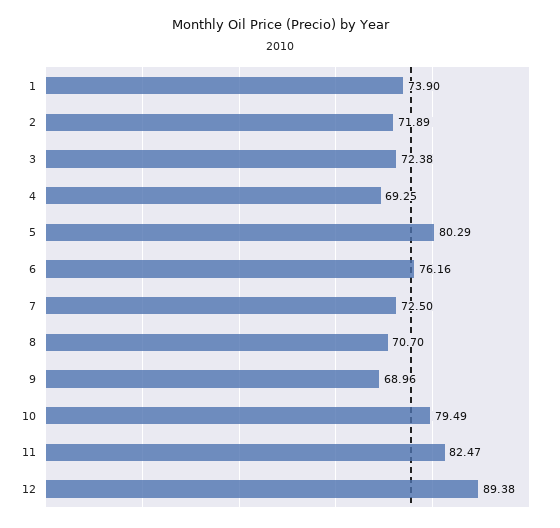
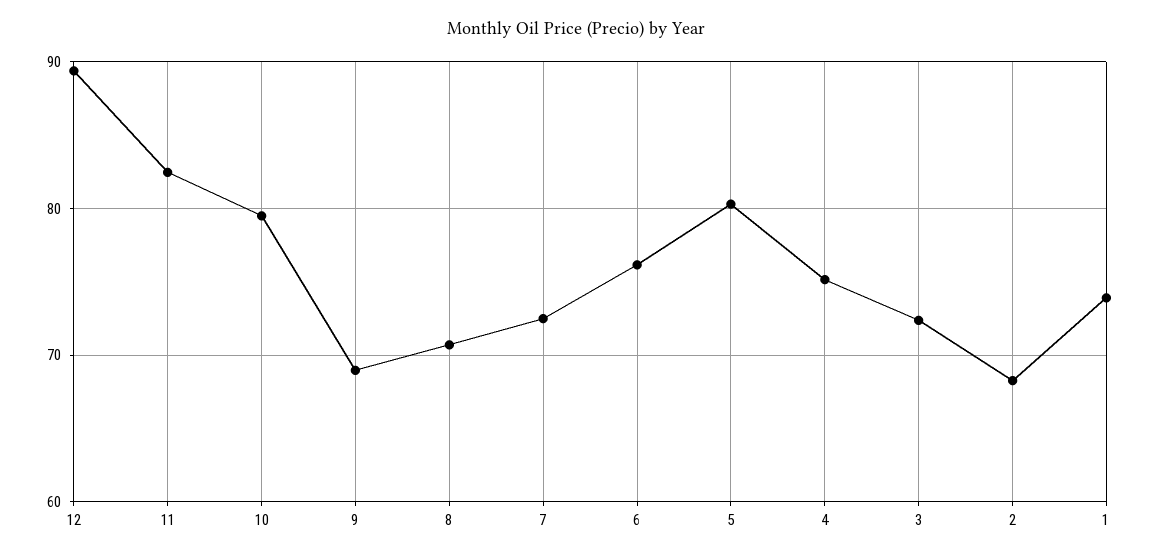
  {
    "1": 73.9,
-   "2": 71.89,
+   "2": 68,
    "3": 72.38,
-   "4": 69.25,
+   "4": 75,
    "5": 80.29,
    "6": 76.16,
    "7": 72.5,
    "8": 70.7,
    "9": 68.96,
    "10": 79.49,
    "11": 82.47,
    "12": 89.38
  }

